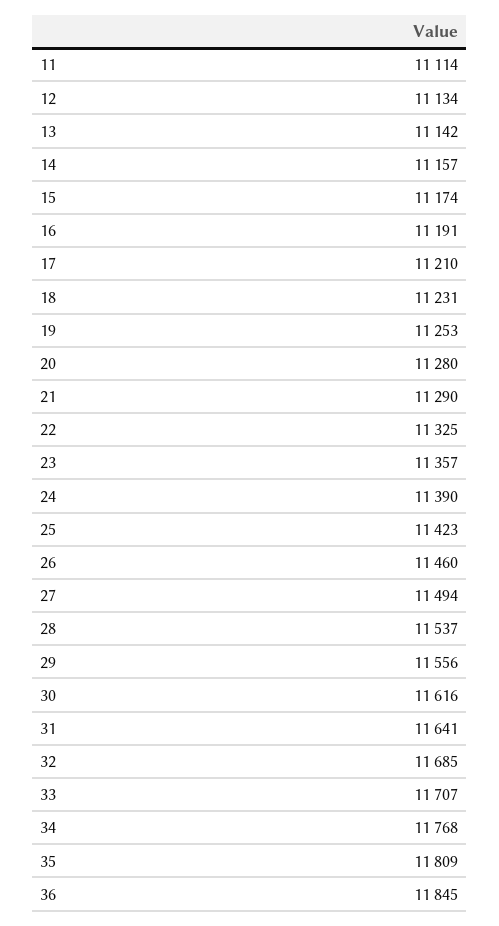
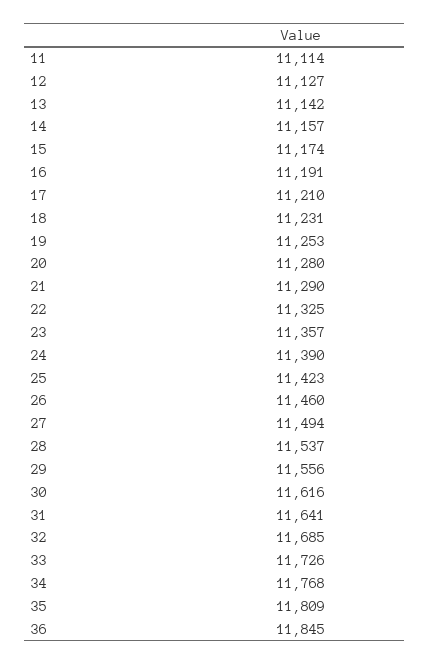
  {
    "11": 11114,
-   "12": 11134,
+   "12": 11127,
    "13": 11142,
    "14": 11157,
    "15": 11174,
    "16": 11191,
    "17": 11210,
    "18": 11231,
    "19": 11253,
    "20": 11280,
    "21": 11290,
    "22": 11325,
    "23": 11357,
    "24": 11390,
    "25": 11423,
    "26": 11460,
    "27": 11494,
    "28": 11537,
    "29": 11556,
    "30": 11616,
    "31": 11641,
    "32": 11685,
-   "33": 11707,
+   "33": 11726,
    "34": 11768,
    "35": 11809,
    "36": 11845
  }

